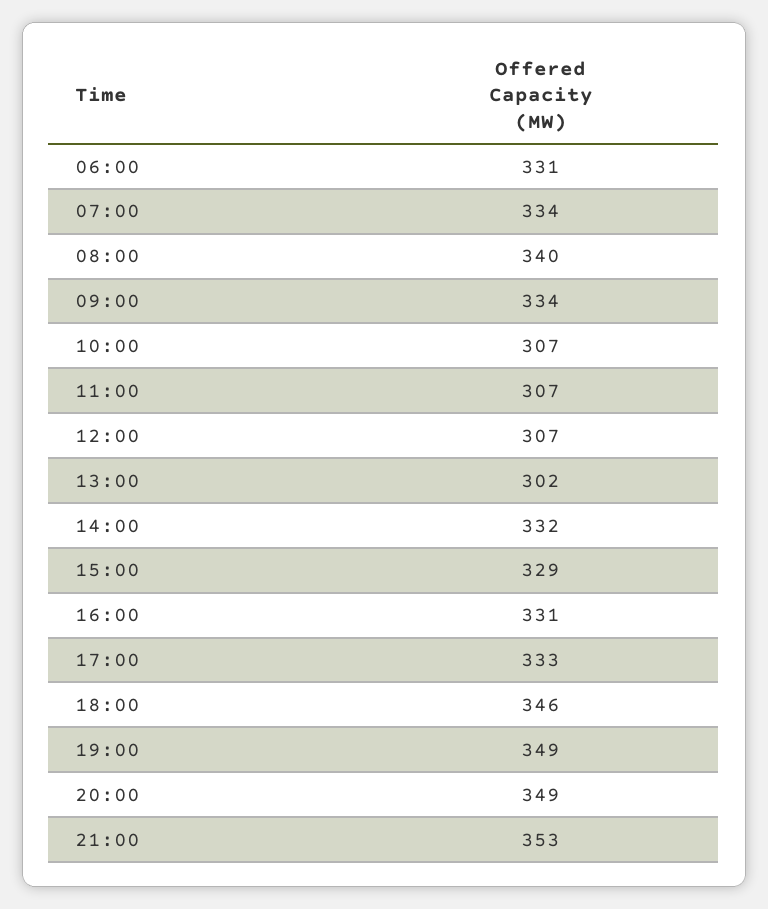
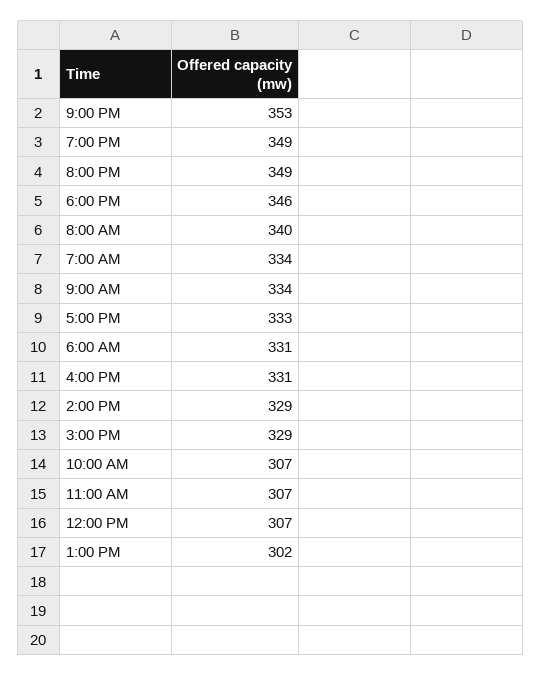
  {
    "06:00": 331,
    "07:00": 334,
    "08:00": 340,
    "09:00": 334,
    "10:00": 307,
    "11:00": 307,
    "12:00": 307,
    "13:00": 302,
-   "14:00": 332,
+   "14:00": 329,
    "15:00": 329,
    "16:00": 331,
    "17:00": 333,
    "18:00": 346,
    "19:00": 349,
    "20:00": 349,
    "21:00": 353
  }

